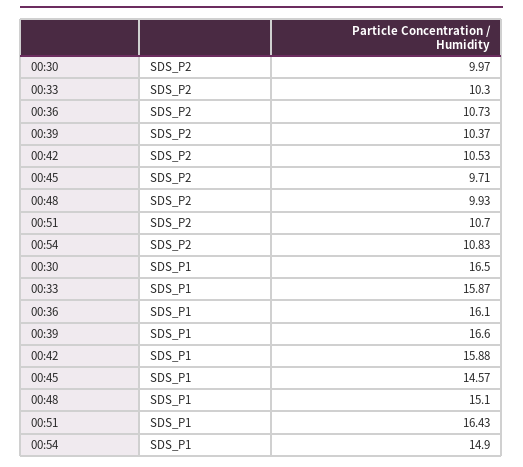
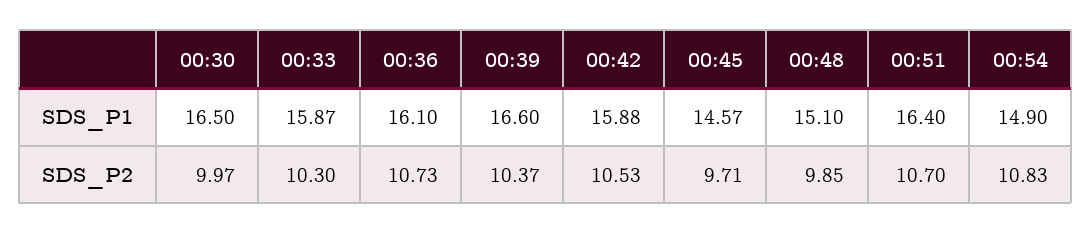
  {
    "00:30": {
      "SDS_P2": 9.97,
      "SDS_P1": 16.5
    },
    "00:33": {
      "SDS_P2": 10.3,
      "SDS_P1": 15.87
    },
    "00:36": {
      "SDS_P2": 10.73,
      "SDS_P1": 16.1
    },
    "00:39": {
      "SDS_P2": 10.37,
      "SDS_P1": 16.6
    },
    "00:42": {
      "SDS_P2": 10.53,
      "SDS_P1": 15.88
    },
    "00:45": {
      "SDS_P2": 9.71,
      "SDS_P1": 14.57
    },
    "00:48": {
-     "SDS_P2": 9.93,
+     "SDS_P2": 9.85,
      "SDS_P1": 15.1
    },
    "00:51": {
      "SDS_P2": 10.7,
-     "SDS_P1": 16.43
+     "SDS_P1": 16.4
    },
    "00:54": {
      "SDS_P2": 10.83,
      "SDS_P1": 14.9
    }
  }

